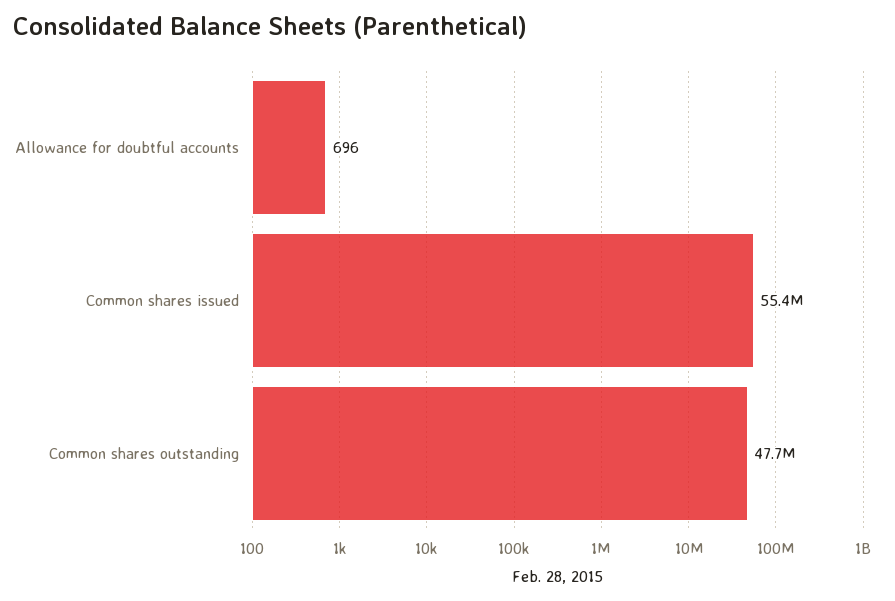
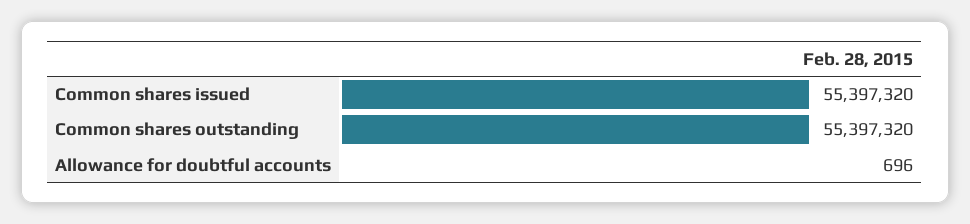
  {
    "Allowance for doubtful accounts": 696,
    "Common shares issued": 55397320,
-   "Common shares outstanding": 47700000
+   "Common shares outstanding": 55397320
  }

